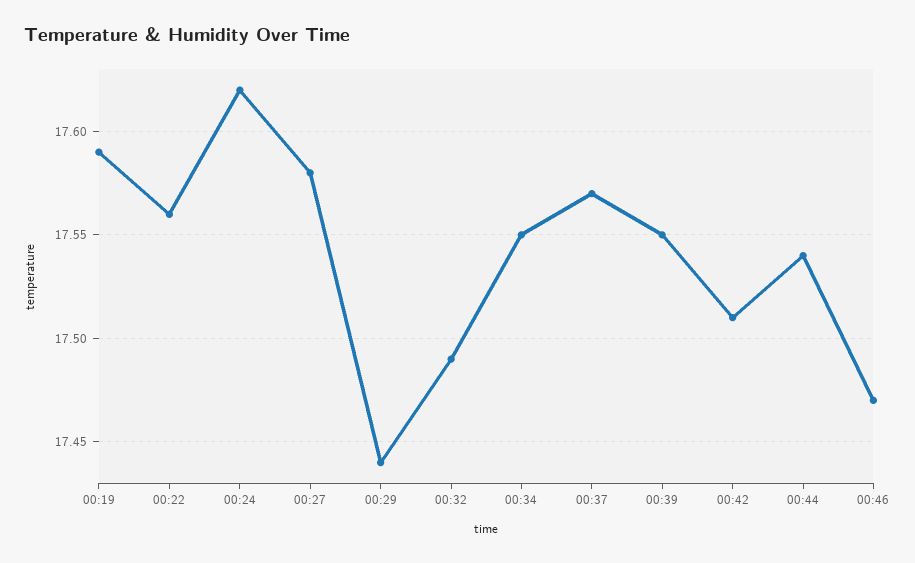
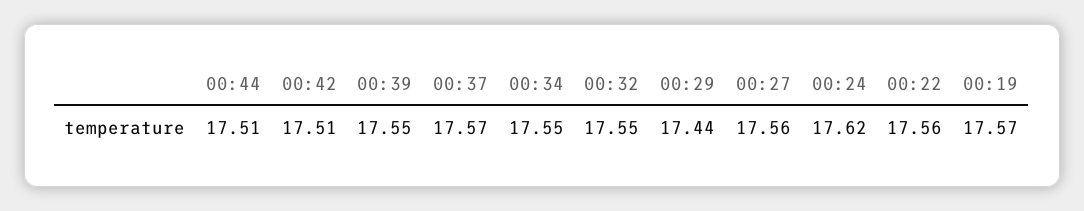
  {
-   "00:19": 17.59,
+   "00:19": 17.57,
    "00:22": 17.56,
    "00:24": 17.62,
-   "00:27": 17.58,
+   "00:27": 17.56,
    "00:29": 17.44,
-   "00:32": 17.49,
+   "00:32": 17.55,
    "00:34": 17.55,
    "00:37": 17.57,
    "00:39": 17.55,
    "00:42": 17.51,
-   "00:44": 17.54,
+   "00:44": 17.51
-   "00:46": 17.47
  }

